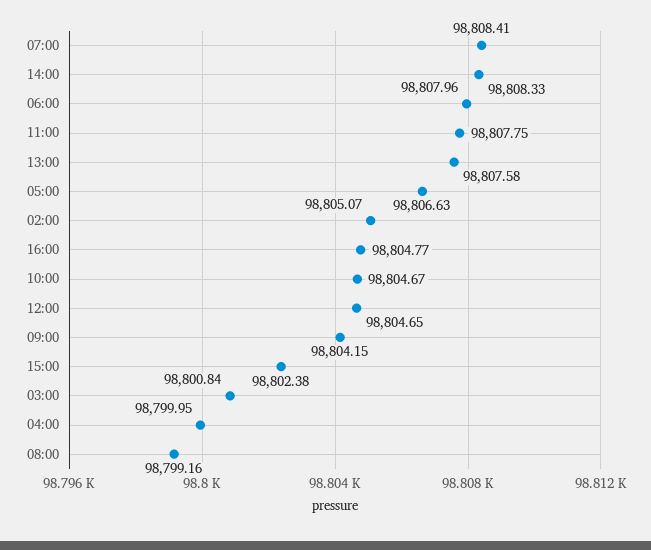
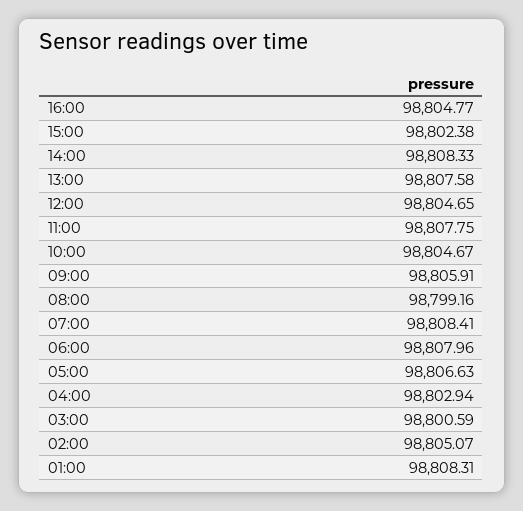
  {
    "07:00": 98808.41,
    "14:00": 98808.33,
    "06:00": 98807.96,
    "11:00": 98807.75,
    "13:00": 98807.58,
    "05:00": 98806.63,
    "02:00": 98805.07,
    "16:00": 98804.77,
    "10:00": 98804.67,
    "12:00": 98804.65,
-   "09:00": 98804.15,
+   "09:00": 98805.91,
    "15:00": 98802.38,
-   "03:00": 98800.84,
+   "03:00": 98800.59,
-   "04:00": 98799.95,
+   "04:00": 98802.94,
-   "08:00": 98799.16
+   "08:00": 98799.16,
+   "01:00": 98808.31
  }

